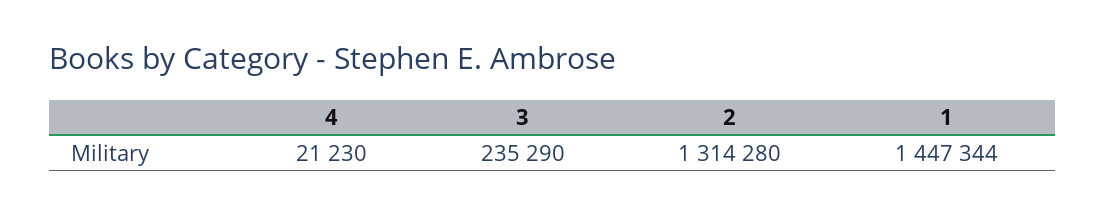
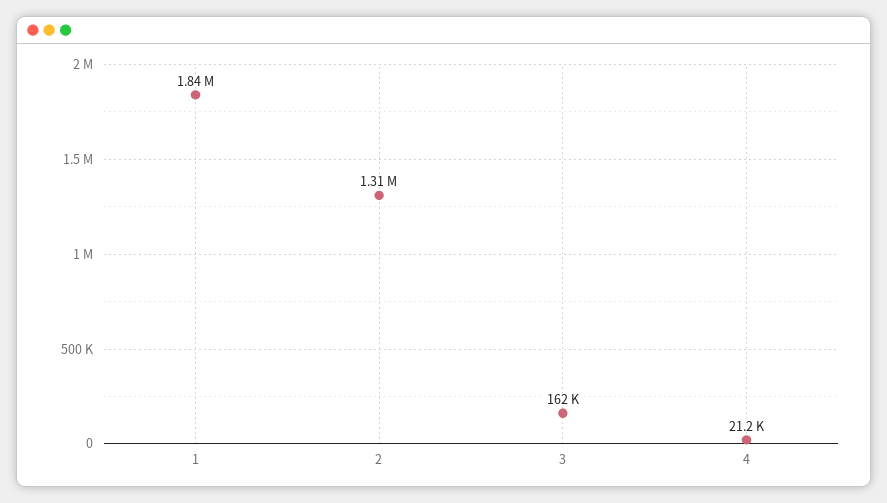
  {
    "4": 21230,
-   "3": 235290,
+   "3": 162000,
    "2": 1314280,
-   "1": 1447344
+   "1": 1840000
  }

